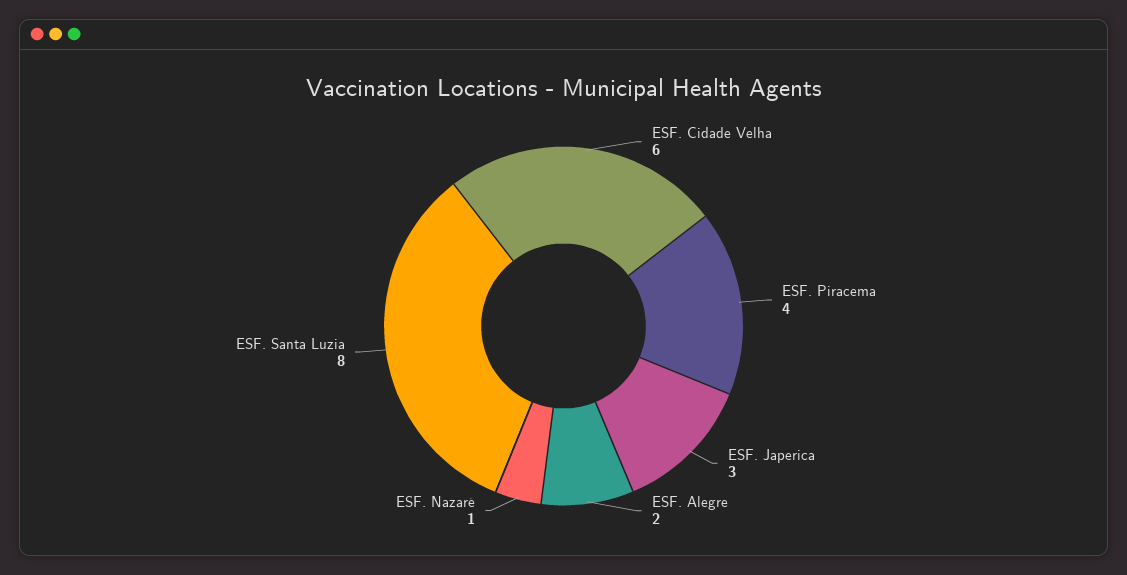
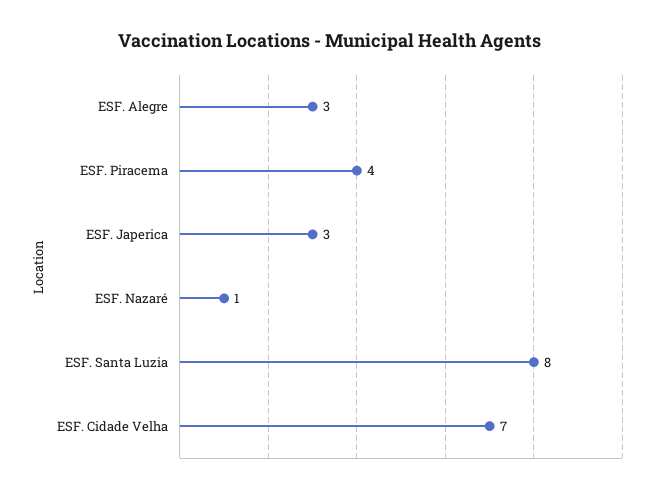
  {
-   "ESF. Cidade Velha": 6,
+   "ESF. Cidade Velha": 7,
    "ESF. Piracema": 4,
    "ESF. Japerica": 3,
-   "ESF. Alegre": 2,
+   "ESF. Alegre": 3,
    "ESF. Nazaré": 1,
    "ESF. Santa Luzia": 8
  }

